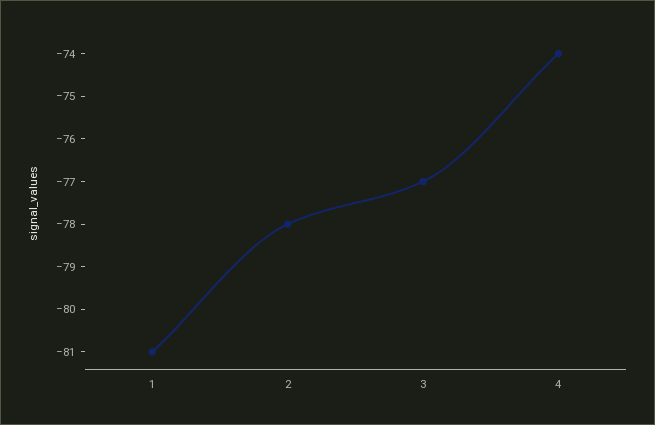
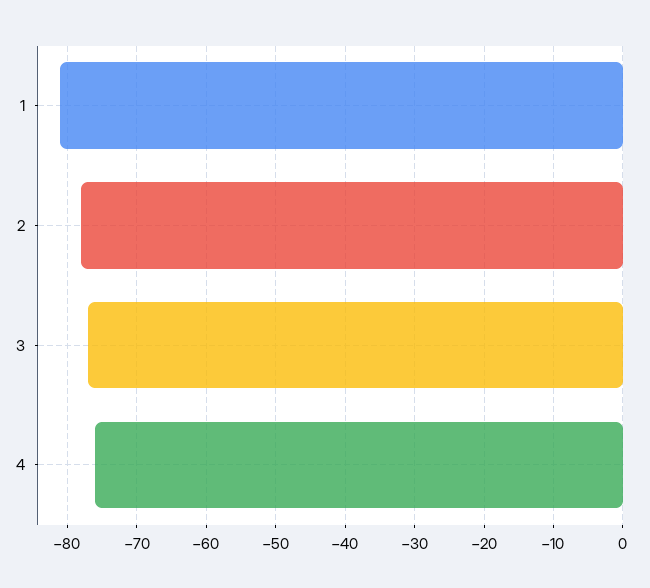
  {
    "1": -81,
    "2": -78,
    "3": -77,
-   "4": -74
+   "4": -76
  }

